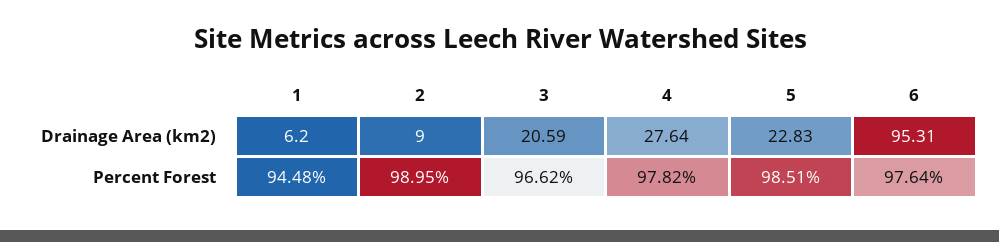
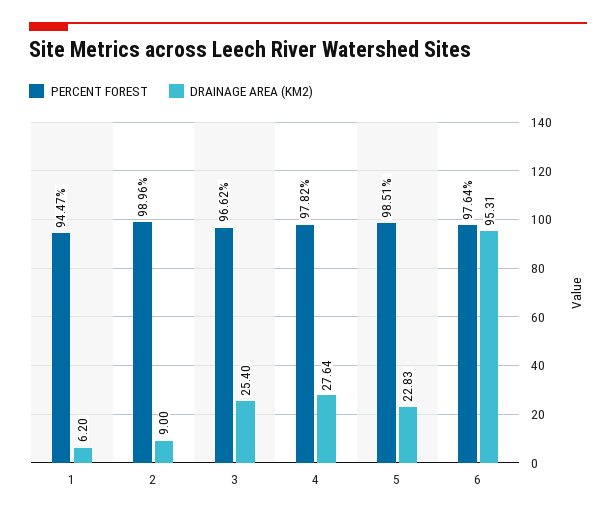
  {
    "Drainage Area (km2)": {
      "1": 6.2,
      "2": 9,
-     "3": 20.59,
+     "3": 25.4,
      "4": 27.64,
      "5": 22.83,
      "6": 95.31
    },
    "Percent Forest": {
-     "1": 94.48,
+     "1": 94.47,
-     "2": 98.95,
+     "2": 98.96,
      "3": 96.62,
      "4": 97.82,
      "5": 98.51,
      "6": 97.64
    }
  }

